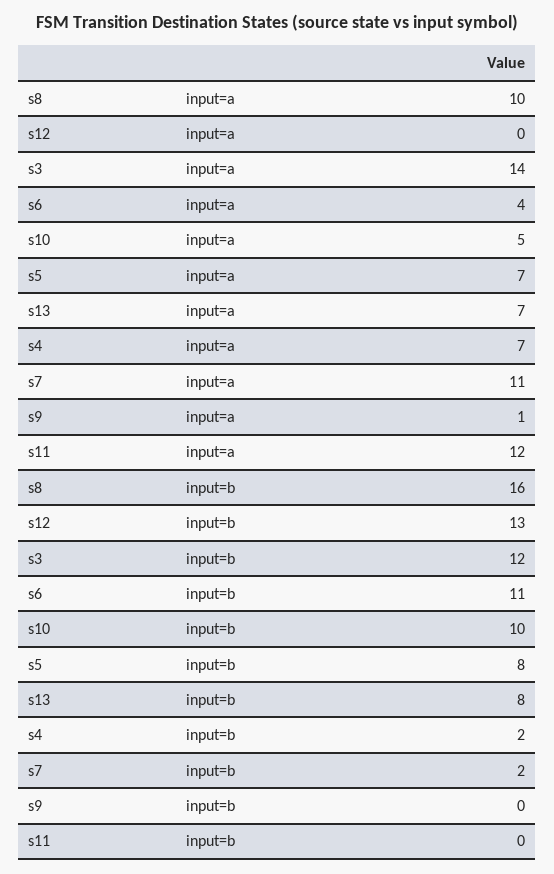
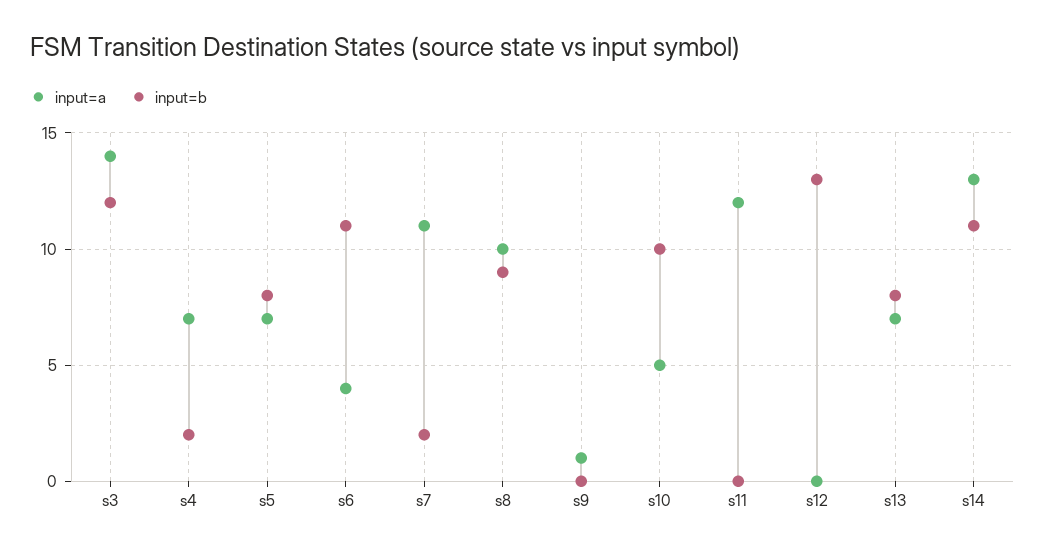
  {
    "input=a": {
      "s8": 10,
      "s12": 0,
      "s3": 14,
      "s6": 4,
      "s10": 5,
      "s5": 7,
      "s13": 7,
      "s4": 7,
      "s7": 11,
      "s9": 1,
-     "s11": 12
+     "s11": 12,
+     "s14": 13
    },
    "input=b": {
-     "s8": 16,
+     "s8": 9,
      "s12": 13,
      "s3": 12,
      "s6": 11,
      "s10": 10,
      "s5": 8,
      "s13": 8,
      "s4": 2,
      "s7": 2,
      "s9": 0,
-     "s11": 0
+     "s11": 0,
+     "s14": 11
    }
  }

